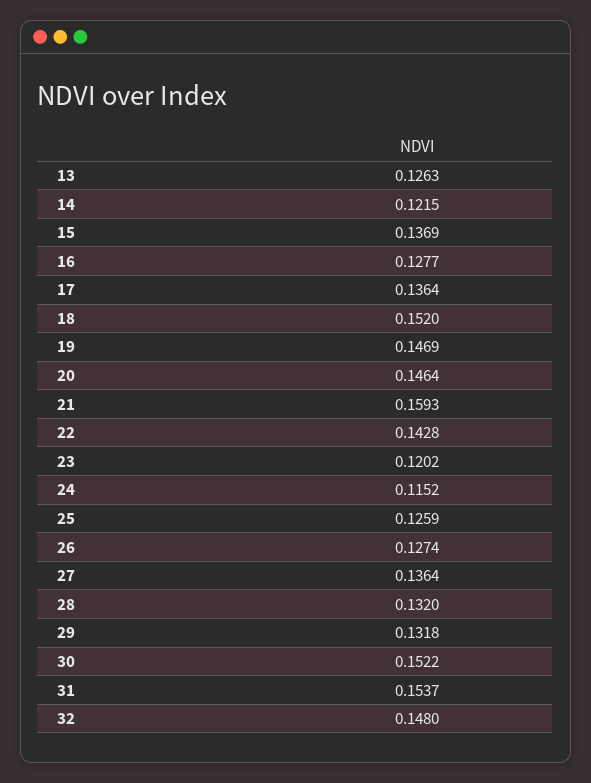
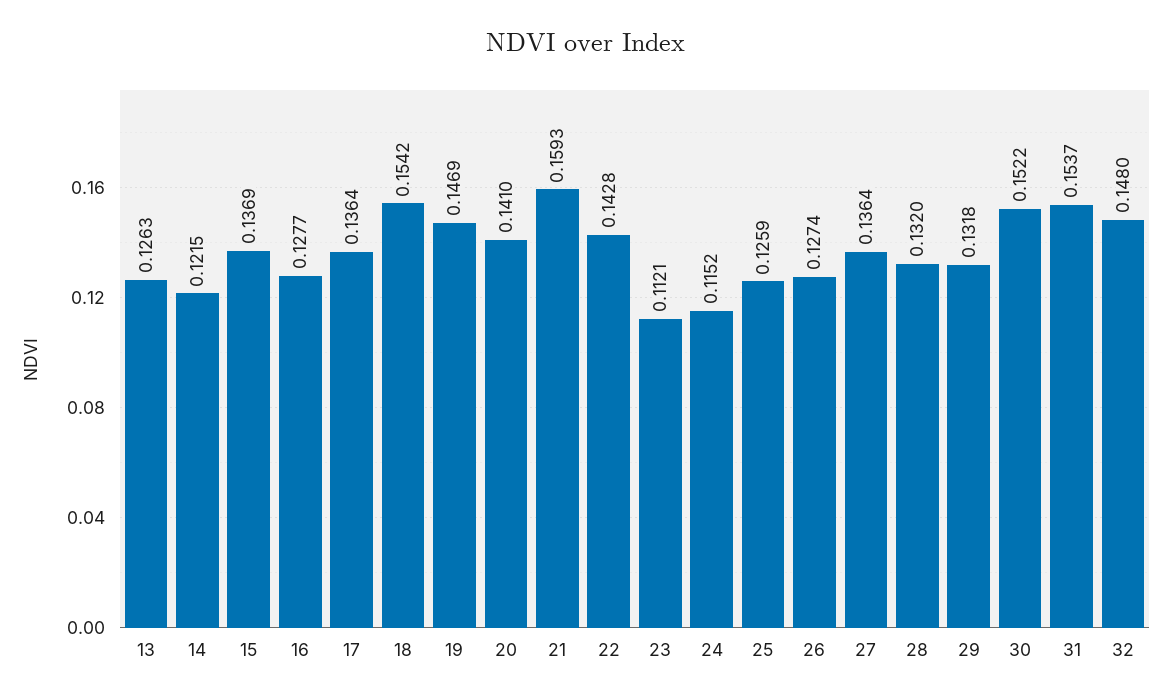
  {
    "13": 0.1263,
    "14": 0.1215,
    "15": 0.1369,
    "16": 0.1277,
    "17": 0.1364,
-   "18": 0.152,
+   "18": 0.1542,
    "19": 0.1469,
-   "20": 0.1464,
+   "20": 0.141,
    "21": 0.1593,
    "22": 0.1428,
-   "23": 0.1202,
+   "23": 0.1121,
    "24": 0.1152,
    "25": 0.1259,
    "26": 0.1274,
    "27": 0.1364,
    "28": 0.132,
    "29": 0.1318,
    "30": 0.1522,
    "31": 0.1537,
    "32": 0.148
  }

